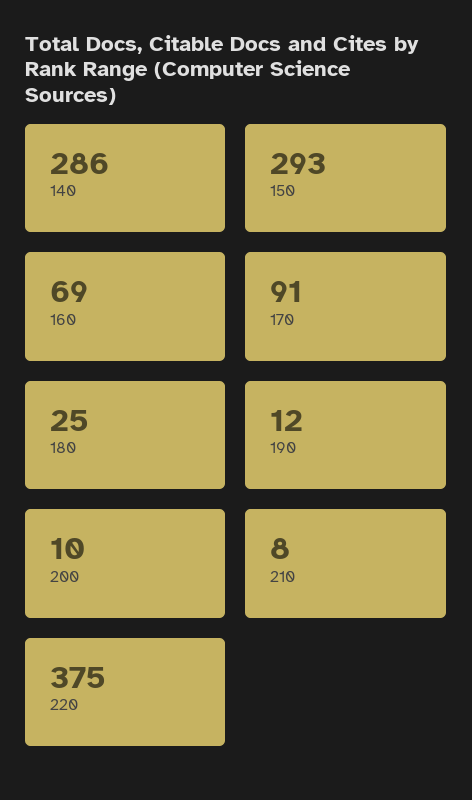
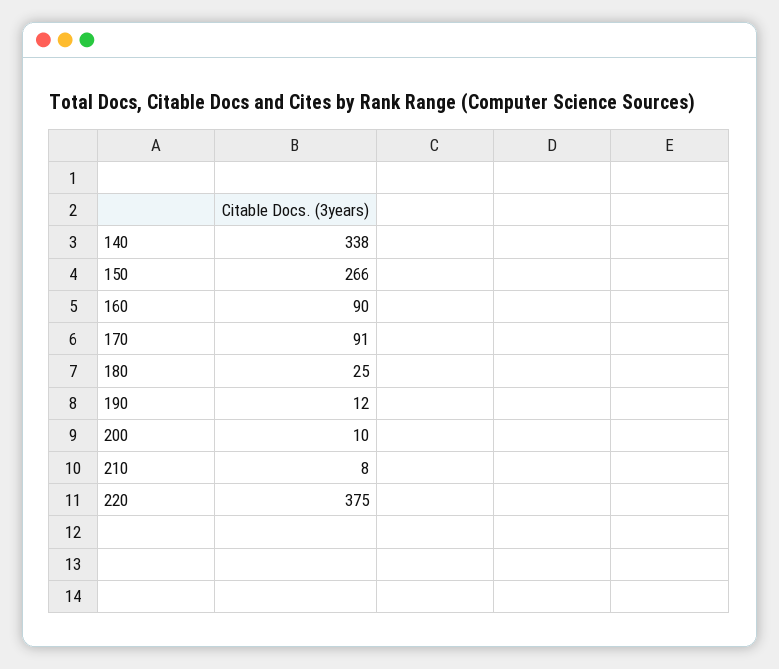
  {
-   "140": 286,
+   "140": 338,
-   "150": 293,
+   "150": 266,
-   "160": 69,
+   "160": 90,
    "170": 91,
    "180": 25,
    "190": 12,
    "200": 10,
    "210": 8,
    "220": 375
  }

